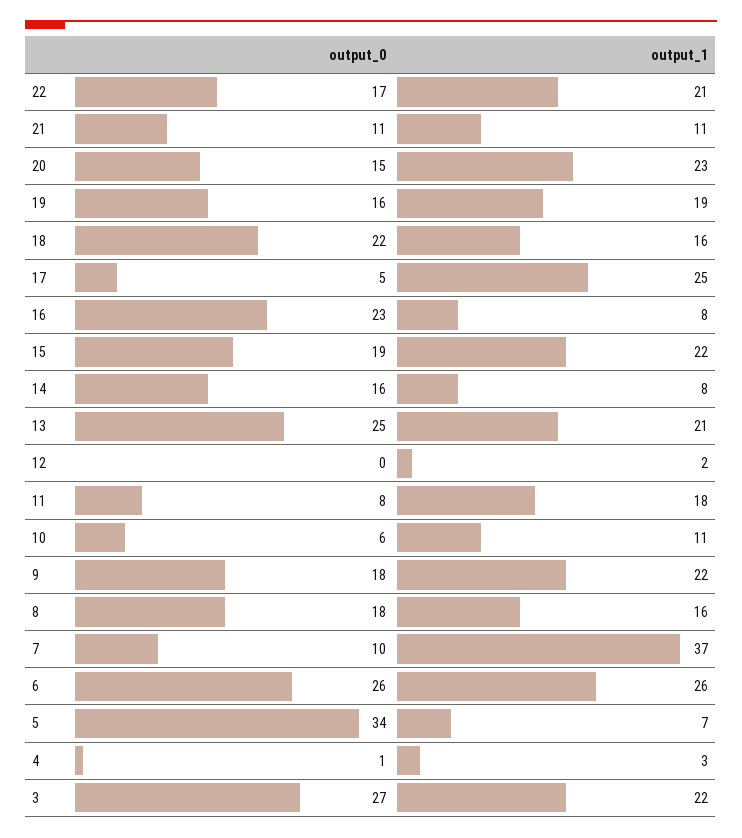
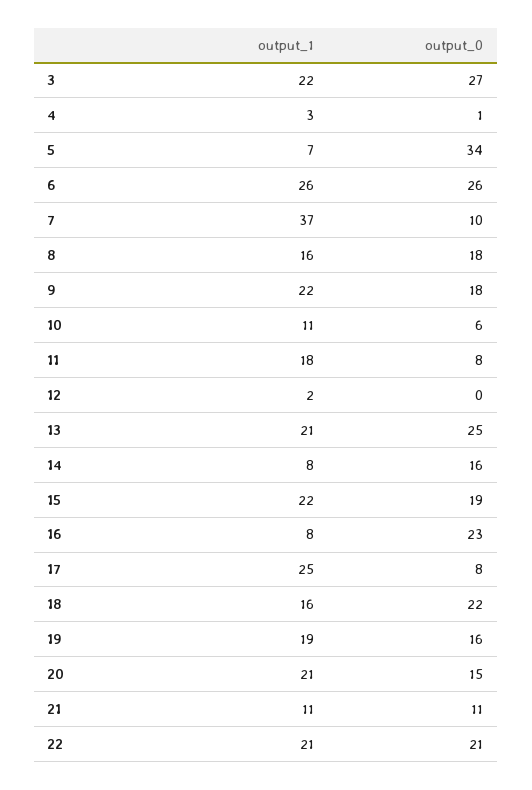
  {
    "output_0": {
-     "22": 17,
+     "22": 21,
      "21": 11,
      "20": 15,
      "19": 16,
      "18": 22,
-     "17": 5,
+     "17": 8,
      "16": 23,
      "15": 19,
      "14": 16,
      "13": 25,
      "12": 0,
      "11": 8,
      "10": 6,
      "9": 18,
      "8": 18,
      "7": 10,
      "6": 26,
      "5": 34,
      "4": 1,
      "3": 27
    },
    "output_1": {
      "22": 21,
      "21": 11,
-     "20": 23,
+     "20": 21,
      "19": 19,
      "18": 16,
      "17": 25,
      "16": 8,
      "15": 22,
      "14": 8,
      "13": 21,
      "12": 2,
      "11": 18,
      "10": 11,
      "9": 22,
      "8": 16,
      "7": 37,
      "6": 26,
      "5": 7,
      "4": 3,
      "3": 22
    }
  }

